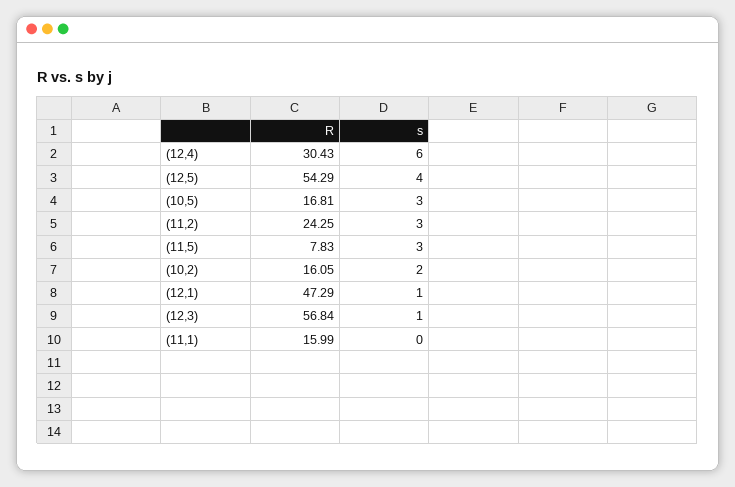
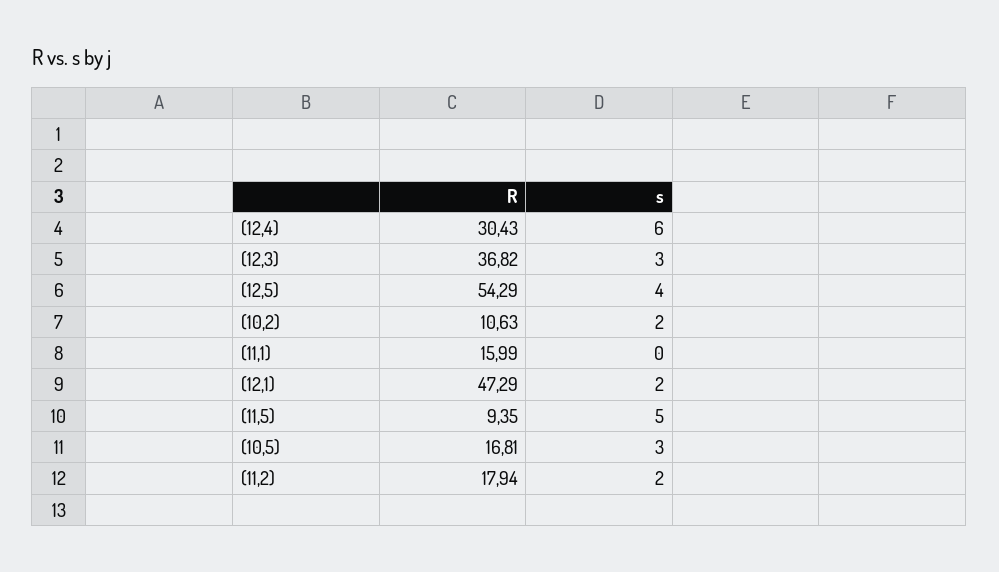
  {
    "R": {
      "(12,4)": 30.43,
      "(12,5)": 54.29,
      "(10,5)": 16.81,
-     "(11,2)": 24.25,
+     "(11,2)": 17.94,
-     "(11,5)": 7.83,
+     "(11,5)": 9.35,
-     "(10,2)": 16.05,
+     "(10,2)": 10.63,
      "(12,1)": 47.29,
-     "(12,3)": 56.84,
+     "(12,3)": 36.82,
      "(11,1)": 15.99
    },
    "s": {
      "(12,4)": 6,
      "(12,5)": 4,
      "(10,5)": 3,
-     "(11,2)": 3,
+     "(11,2)": 2,
-     "(11,5)": 3,
+     "(11,5)": 5,
      "(10,2)": 2,
-     "(12,1)": 1,
+     "(12,1)": 2,
-     "(12,3)": 1,
+     "(12,3)": 3,
      "(11,1)": 0
    }
  }

